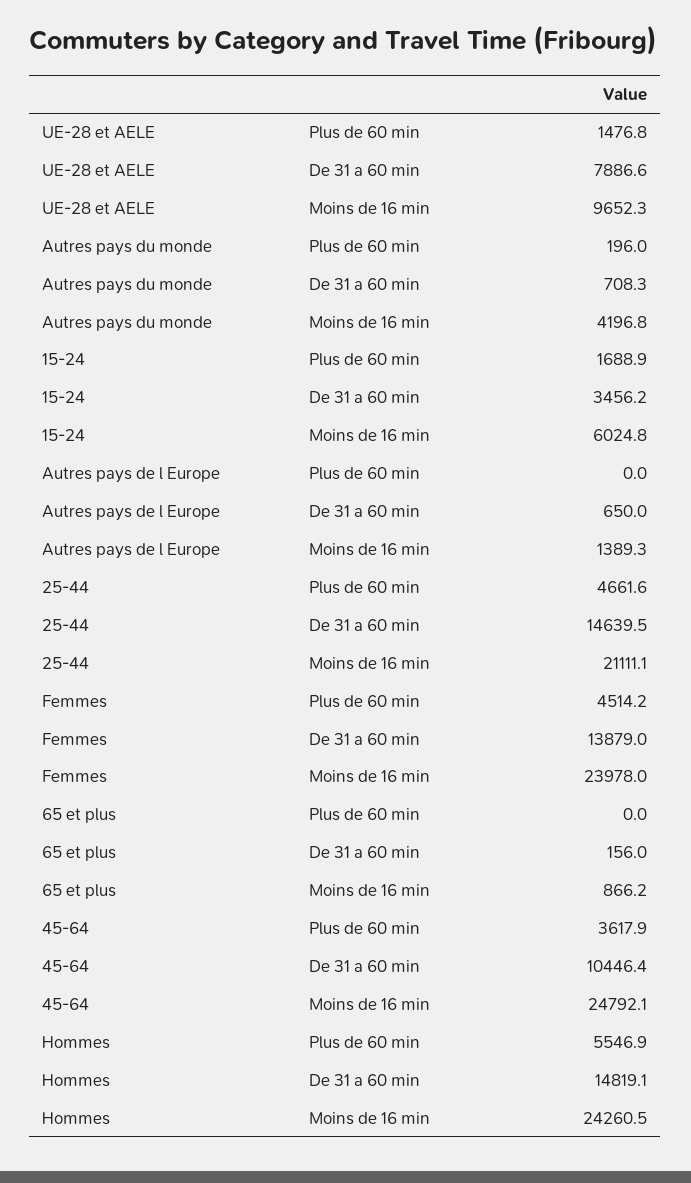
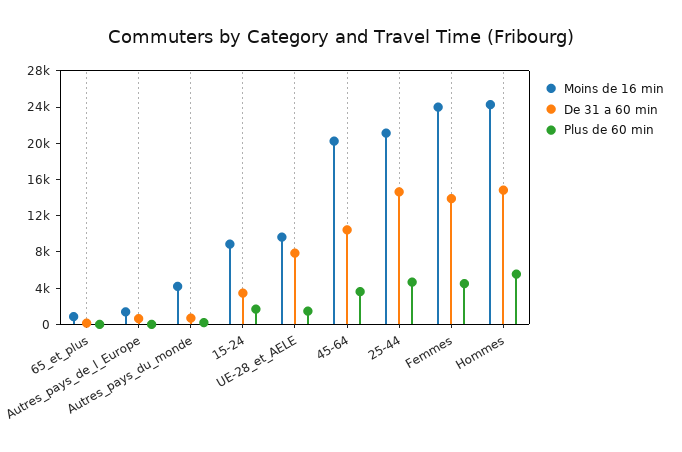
  {
    "Plus de 60 min": {
      "UE-28 et AELE": 1476.8,
      "Autres pays du monde": 196,
      "15-24": 1688.9,
      "Autres pays de l Europe": 0,
      "25-44": 4661.6,
      "Femmes": 4514.2,
      "65 et plus": 0,
      "45-64": 3617.9,
      "Hommes": 5546.9
    },
    "De 31 a 60 min": {
      "UE-28 et AELE": 7886.6,
      "Autres pays du monde": 708.3,
      "15-24": 3456.2,
      "Autres pays de l Europe": 650,
      "25-44": 14639.5,
      "Femmes": 13879,
      "65 et plus": 156,
      "45-64": 10446.4,
      "Hommes": 14819.1
    },
    "Moins de 16 min": {
      "UE-28 et AELE": 9652.3,
      "Autres pays du monde": 4196.8,
-     "15-24": 6024.8,
+     "15-24": 9000,
      "Autres pays de l Europe": 1389.3,
      "25-44": 21111.1,
      "Femmes": 23978,
      "65 et plus": 866.2,
-     "45-64": 24792.1,
+     "45-64": 20000,
      "Hommes": 24260.5
    }
  }

